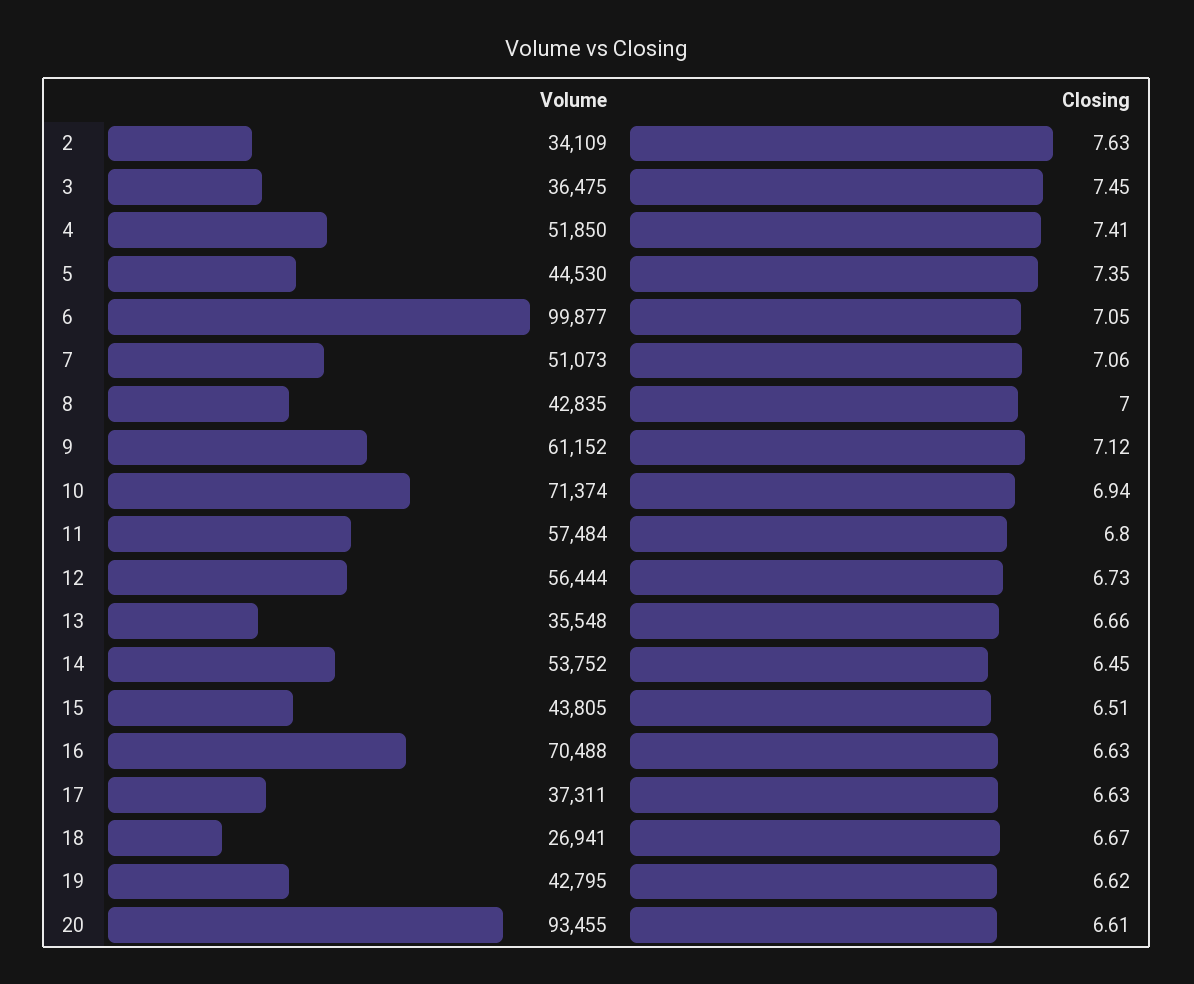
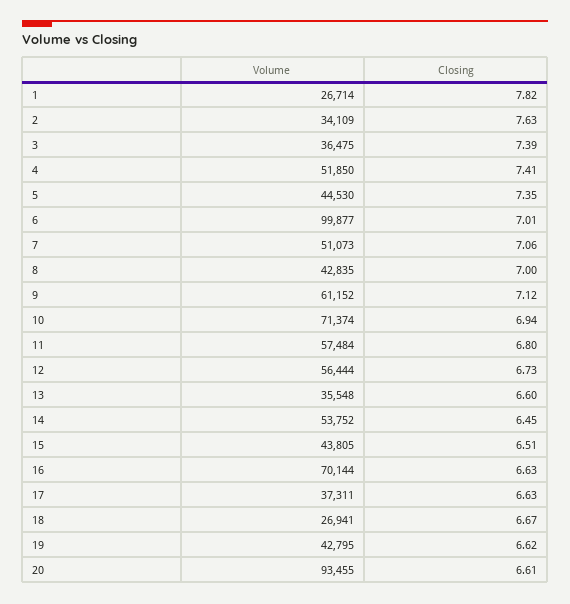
  {
    "Volume": {
      "2": 34109,
      "3": 36475,
      "4": 51850,
      "5": 44530,
      "6": 99877,
      "7": 51073,
      "8": 42835,
      "9": 61152,
      "10": 71374,
      "11": 57484,
      "12": 56444,
      "13": 35548,
      "14": 53752,
      "15": 43805,
-     "16": 70488,
+     "16": 70144,
      "17": 37311,
      "18": 26941,
      "19": 42795,
-     "20": 93455
+     "20": 93455,
+     "1": 26714
    },
    "Closing": {
      "2": 7.63,
-     "3": 7.45,
+     "3": 7.39,
      "4": 7.41,
      "5": 7.35,
-     "6": 7.05,
+     "6": 7.01,
      "7": 7.06,
      "8": 7,
      "9": 7.12,
      "10": 6.94,
      "11": 6.8,
      "12": 6.73,
-     "13": 6.66,
+     "13": 6.6,
      "14": 6.45,
      "15": 6.51,
      "16": 6.63,
      "17": 6.63,
      "18": 6.67,
      "19": 6.62,
-     "20": 6.61
+     "20": 6.61,
+     "1": 7.82
    }
  }

